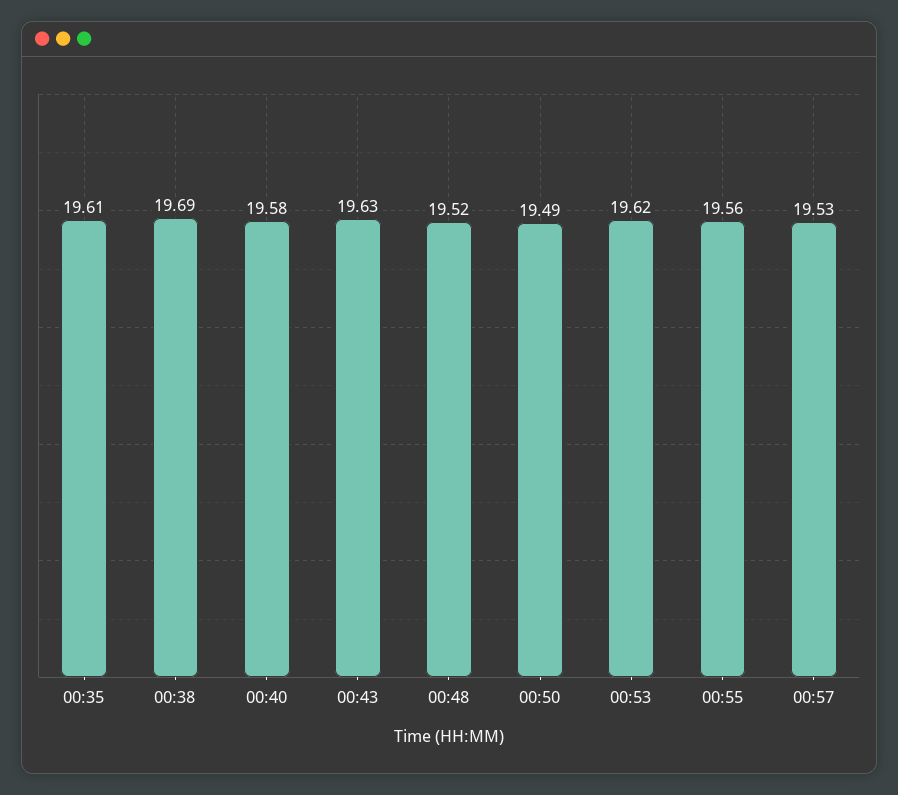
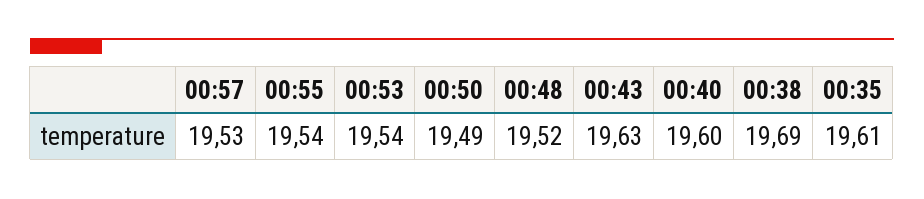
  {
    "00:35": 19.61,
    "00:38": 19.69,
-   "00:40": 19.58,
+   "00:40": 19.6,
    "00:43": 19.63,
    "00:48": 19.52,
    "00:50": 19.49,
-   "00:53": 19.62,
+   "00:53": 19.54,
-   "00:55": 19.56,
+   "00:55": 19.54,
    "00:57": 19.53
  }

